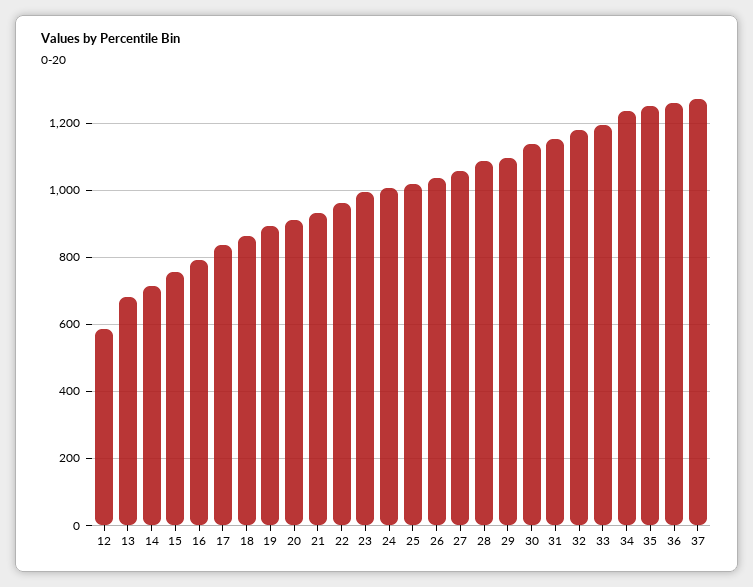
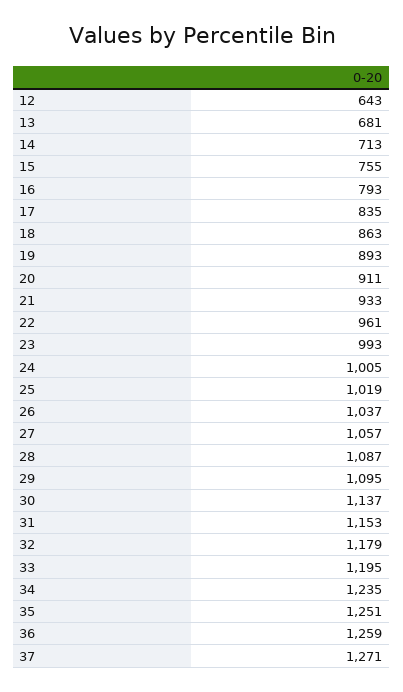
  {
-   "12": 580,
+   "12": 643,
    "13": 681,
    "14": 713,
    "15": 755,
    "16": 793,
    "17": 835,
    "18": 863,
    "19": 893,
    "20": 911,
    "21": 933,
    "22": 961,
    "23": 993,
    "24": 1005,
    "25": 1019,
    "26": 1037,
    "27": 1057,
    "28": 1087,
    "29": 1095,
    "30": 1137,
    "31": 1153,
    "32": 1179,
    "33": 1195,
    "34": 1235,
    "35": 1251,
    "36": 1259,
    "37": 1271
  }

